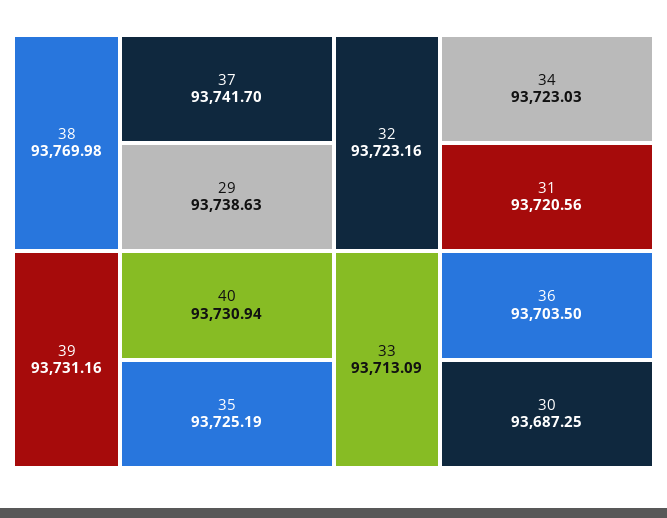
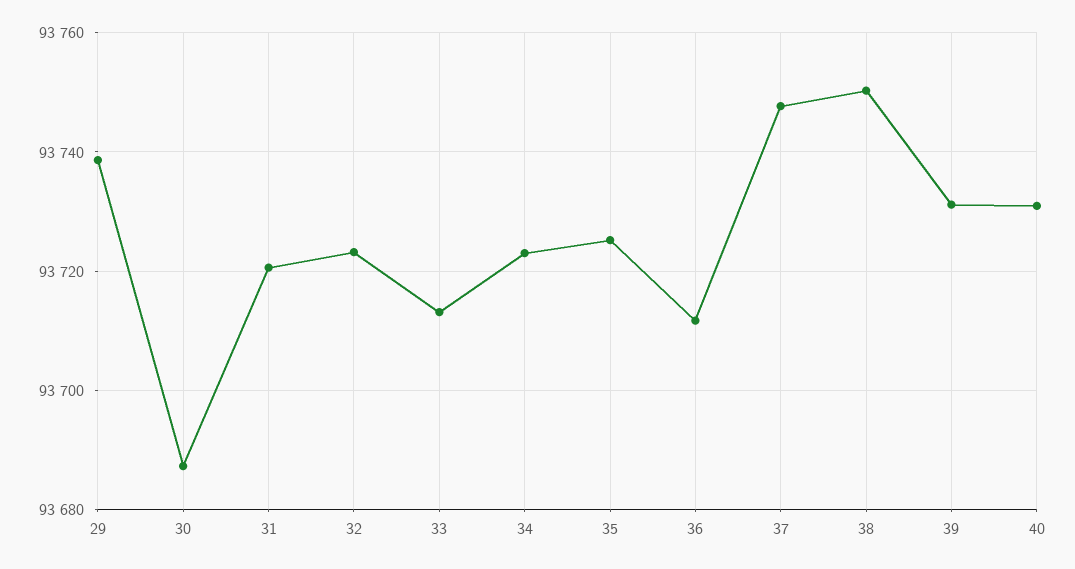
  {
-   "38": 93769.98,
+   "38": 93750,
-   "37": 93741.7,
+   "37": 93748,
    "29": 93738.63,
    "39": 93731.16,
    "40": 93730.94,
    "35": 93725.19,
    "32": 93723.16,
    "34": 93723.03,
    "31": 93720.56,
    "33": 93713.09,
-   "36": 93703.5,
+   "36": 93712,
    "30": 93687.25
  }

